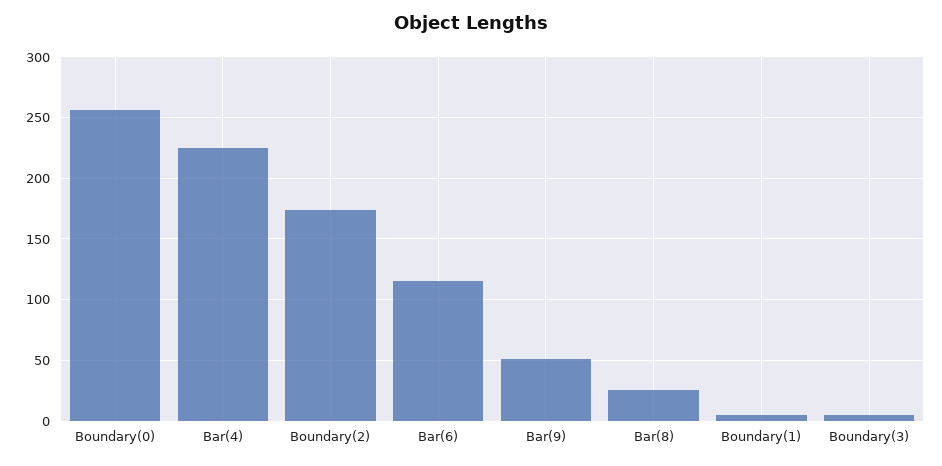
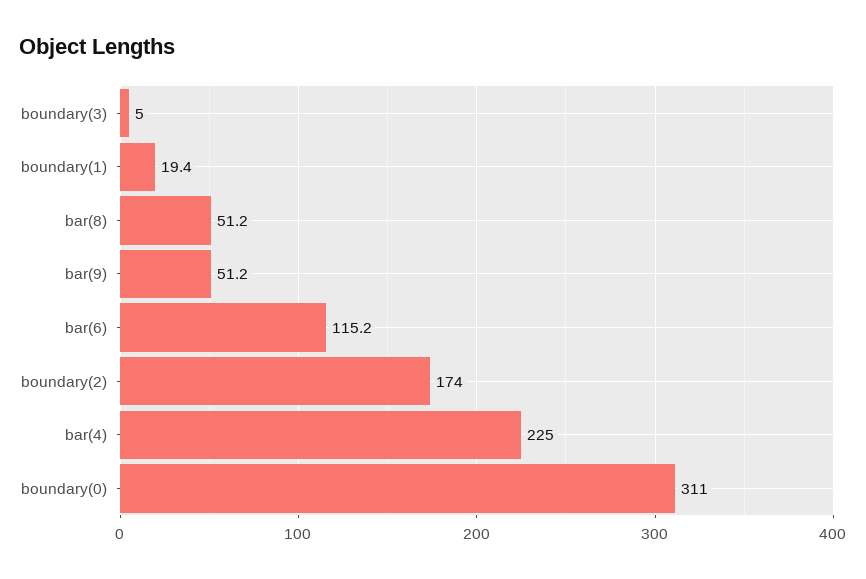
  {
-   "Boundary(0)": 255,
+   "Boundary(0)": 311,
    "Bar(4)": 225,
    "Boundary(2)": 174,
    "Bar(6)": 115.2,
    "Bar(9)": 51.2,
-   "Bar(8)": 25,
+   "Bar(8)": 51.2,
-   "Boundary(1)": 5,
+   "Boundary(1)": 19.4,
    "Boundary(3)": 5
  }

